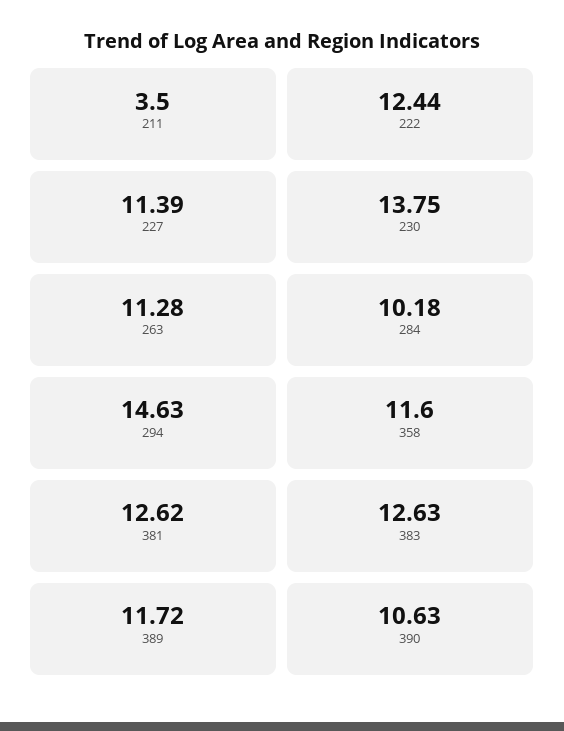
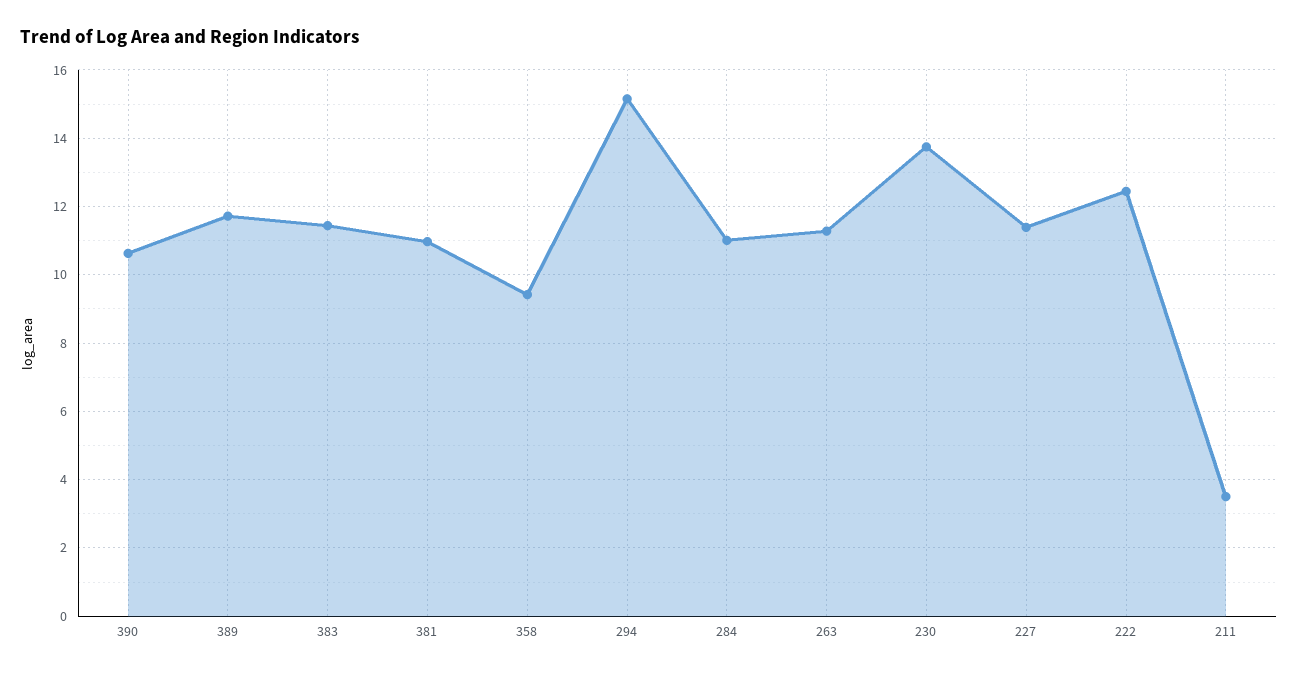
  {
    "211": 3.5,
    "222": 12.44,
    "227": 11.39,
    "230": 13.75,
    "263": 11.28,
-   "284": 10.18,
+   "284": 11,
-   "294": 14.63,
+   "294": 15.2,
-   "358": 11.6,
+   "358": 9.4,
-   "381": 12.62,
+   "381": 11,
-   "383": 12.63,
+   "383": 11.4,
    "389": 11.72,
    "390": 10.63
  }

